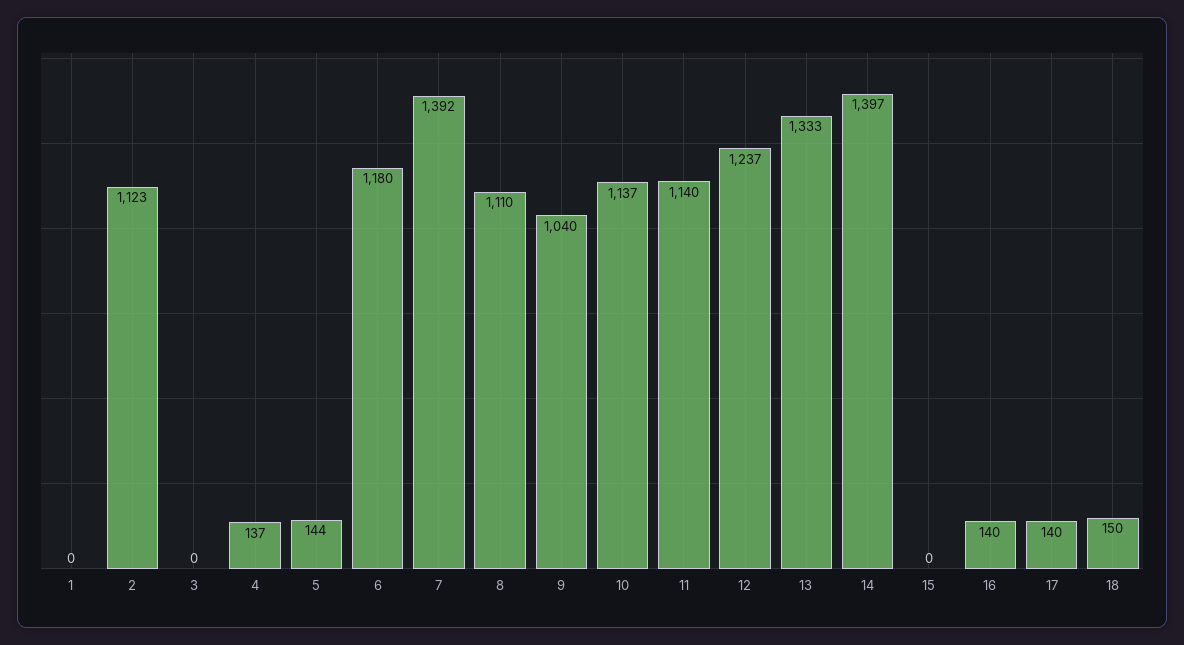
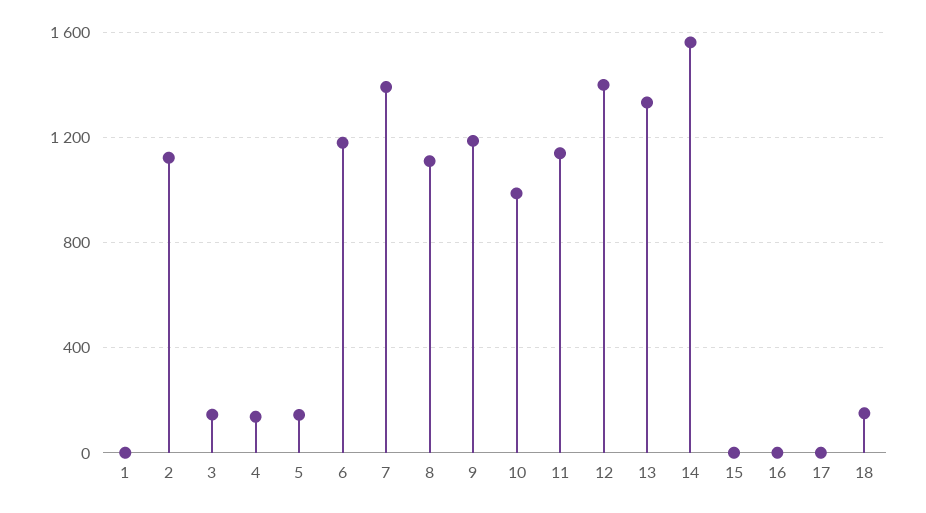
  {
    "1": 0,
    "2": 1123,
-   "3": 0,
+   "3": 150,
    "4": 137,
    "5": 144,
    "6": 1180,
    "7": 1392,
    "8": 1110,
-   "9": 1040,
+   "9": 1200,
-   "10": 1137,
+   "10": 1000,
    "11": 1140,
-   "12": 1237,
+   "12": 1400,
    "13": 1333,
-   "14": 1397,
+   "14": 1550,
    "15": 0,
-   "16": 140,
+   "16": 0,
-   "17": 140,
+   "17": 0,
    "18": 150
  }

